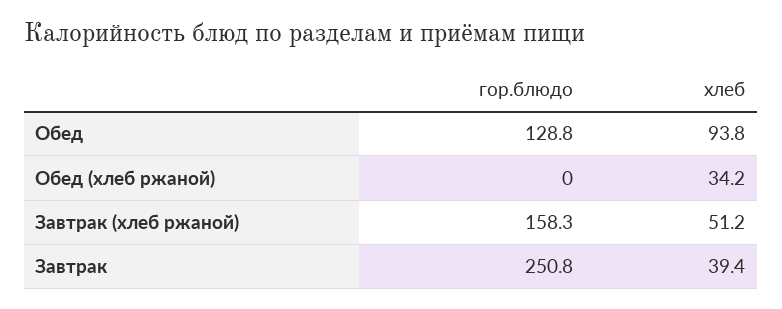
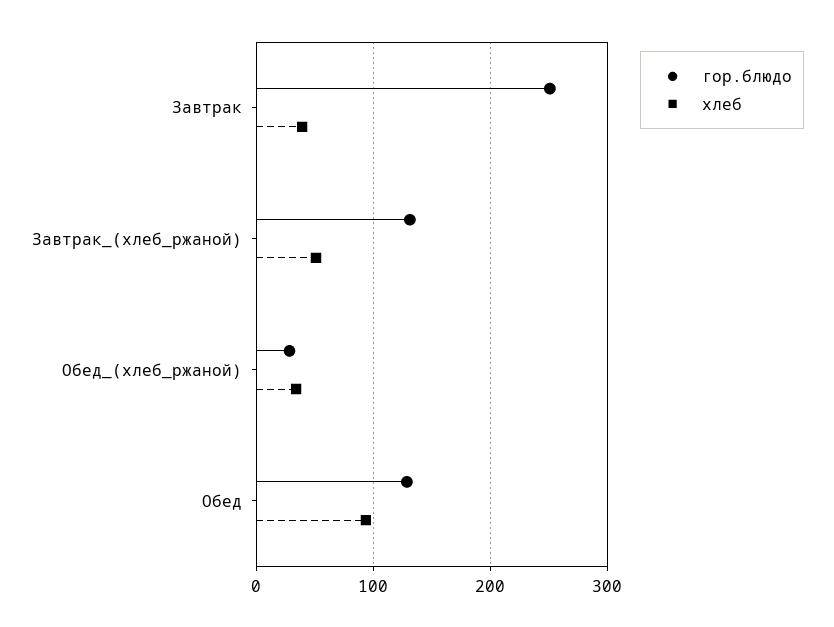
  {
    "гор.блюдо": {
      "Обед": 128.8,
-     "Обед (хлеб ржаной)": 0,
+     "Обед (хлеб ржаной)": 30,
-     "Завтрак (хлеб ржаной)": 158.3,
+     "Завтрак (хлеб ржаной)": 130,
      "Завтрак": 250.8
    },
    "хлеб": {
      "Обед": 93.8,
      "Обед (хлеб ржаной)": 34.2,
      "Завтрак (хлеб ржаной)": 51.2,
      "Завтрак": 39.4
    }
  }

